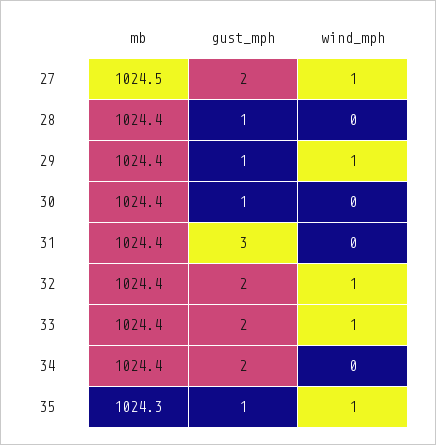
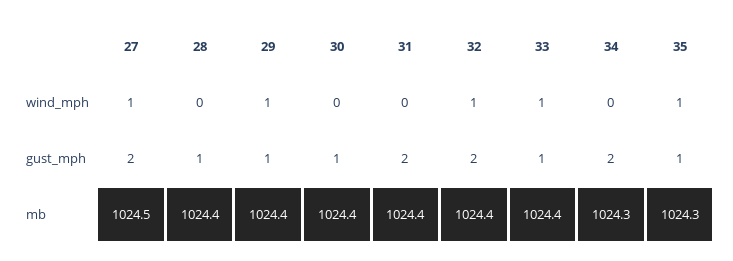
  {
    "mb": {
      "27": 1024.5,
      "28": 1024.4,
      "29": 1024.4,
      "30": 1024.4,
      "31": 1024.4,
      "32": 1024.4,
      "33": 1024.4,
-     "34": 1024.4,
+     "34": 1024.3,
      "35": 1024.3
    },
    "gust_mph": {
      "27": 2,
      "28": 1,
      "29": 1,
      "30": 1,
-     "31": 3,
+     "31": 2,
      "32": 2,
-     "33": 2,
+     "33": 1,
      "34": 2,
      "35": 1
    },
    "wind_mph": {
      "27": 1,
      "28": 0,
      "29": 1,
      "30": 0,
      "31": 0,
      "32": 1,
      "33": 1,
      "34": 0,
      "35": 1
    }
  }

